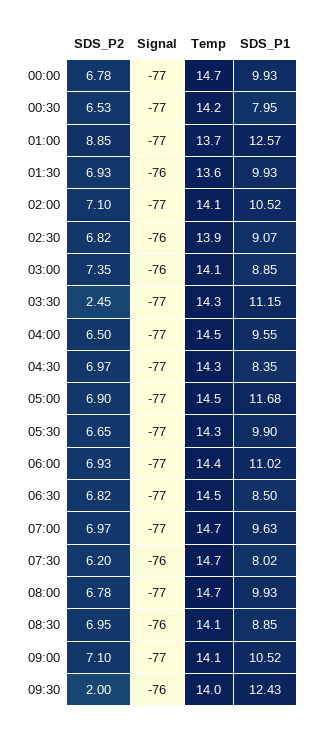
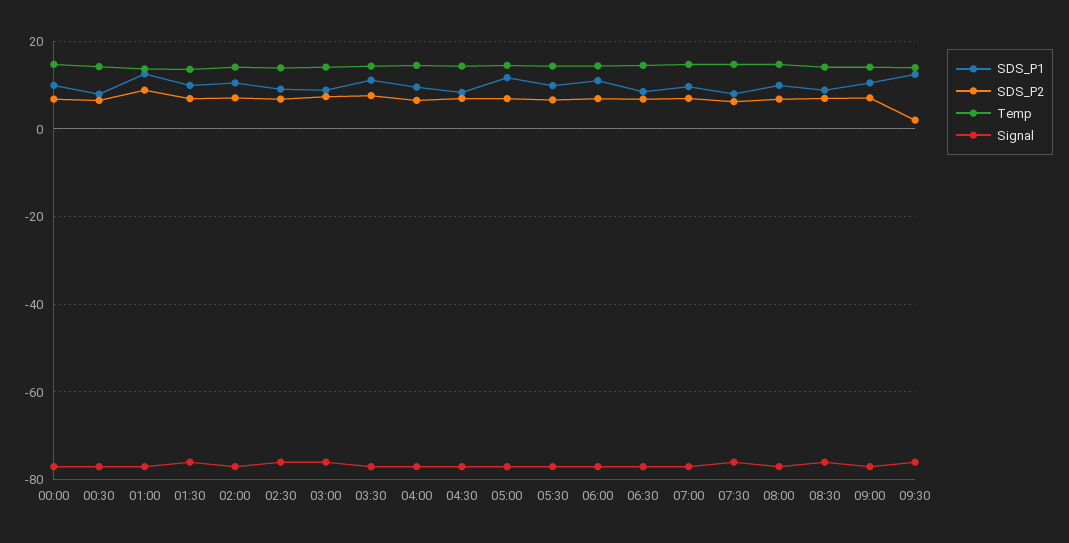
  {
    "SDS_P2": {
      "00:00": 6.78,
      "00:30": 6.53,
      "01:00": 8.85,
      "01:30": 6.93,
      "02:00": 7.1,
      "02:30": 6.82,
      "03:00": 7.35,
-     "03:30": 2.45,
+     "03:30": 8,
      "04:00": 6.5,
      "04:30": 6.97,
      "05:00": 6.9,
      "05:30": 6.65,
      "06:00": 6.93,
      "06:30": 6.82,
      "07:00": 6.97,
      "07:30": 6.2,
      "08:00": 6.78,
      "08:30": 6.95,
      "09:00": 7.1,
      "09:30": 2
    },
    "Signal": {
      "00:00": -77,
      "00:30": -77,
      "01:00": -77,
      "01:30": -76,
      "02:00": -77,
      "02:30": -76,
      "03:00": -76,
      "03:30": -77,
      "04:00": -77,
      "04:30": -77,
      "05:00": -77,
      "05:30": -77,
      "06:00": -77,
      "06:30": -77,
      "07:00": -77,
      "07:30": -76,
      "08:00": -77,
      "08:30": -76,
      "09:00": -77,
      "09:30": -76
    },
    "Temp": {
      "00:00": 14.7,
      "00:30": 14.2,
      "01:00": 13.7,
      "01:30": 13.6,
      "02:00": 14.1,
      "02:30": 13.9,
      "03:00": 14.1,
      "03:30": 14.3,
      "04:00": 14.5,
      "04:30": 14.3,
      "05:00": 14.5,
      "05:30": 14.3,
      "06:00": 14.4,
      "06:30": 14.5,
      "07:00": 14.7,
      "07:30": 14.7,
      "08:00": 14.7,
      "08:30": 14.1,
      "09:00": 14.1,
      "09:30": 14
    },
    "SDS_P1": {
      "00:00": 9.93,
      "00:30": 7.95,
      "01:00": 12.57,
      "01:30": 9.93,
      "02:00": 10.52,
      "02:30": 9.07,
      "03:00": 8.85,
      "03:30": 11.15,
      "04:00": 9.55,
      "04:30": 8.35,
      "05:00": 11.68,
      "05:30": 9.9,
      "06:00": 11.02,
      "06:30": 8.5,
      "07:00": 9.63,
      "07:30": 8.02,
      "08:00": 9.93,
      "08:30": 8.85,
      "09:00": 10.52,
      "09:30": 12.43
    }
  }

